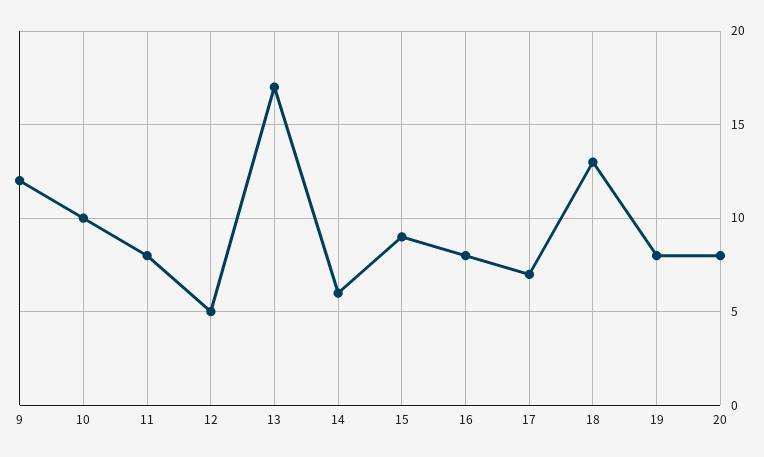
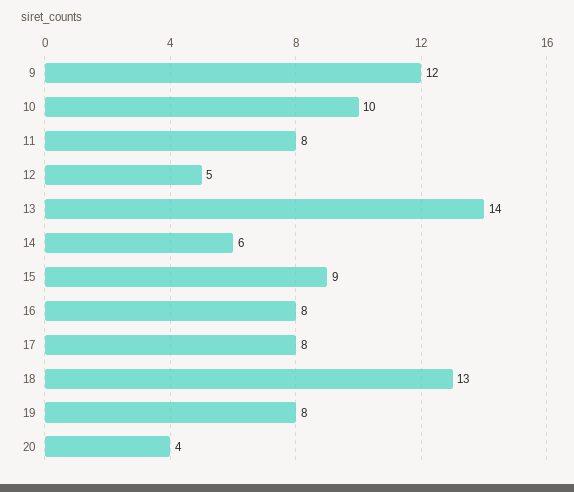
  {
    "9": 12,
    "10": 10,
    "11": 8,
    "12": 5,
-   "13": 17,
+   "13": 14,
    "14": 6,
    "15": 9,
    "16": 8,
-   "17": 7,
+   "17": 8,
    "18": 13,
    "19": 8,
-   "20": 8
+   "20": 4
  }

